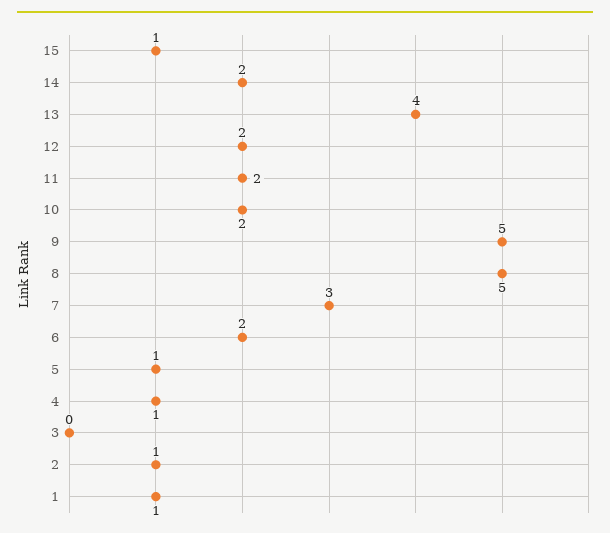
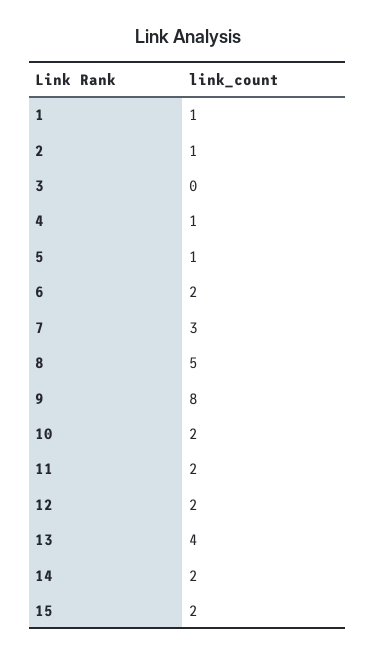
  {
-   "15": 1,
+   "15": 2,
    "14": 2,
    "13": 4,
    "12": 2,
    "11": 2,
    "10": 2,
-   "9": 5,
+   "9": 8,
    "8": 5,
    "7": 3,
    "6": 2,
    "5": 1,
    "4": 1,
    "3": 0,
    "2": 1,
    "1": 1
  }

